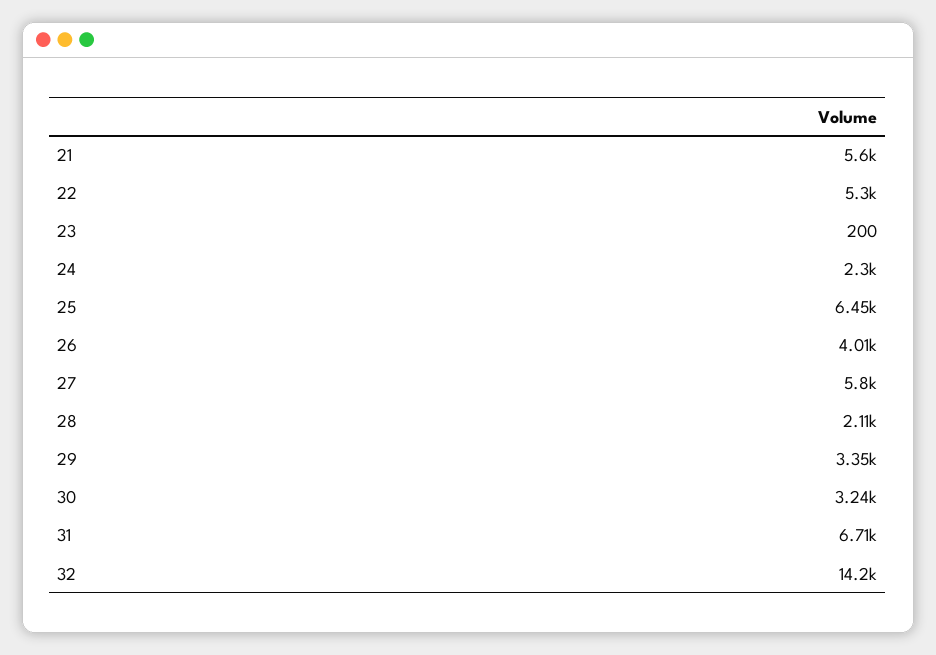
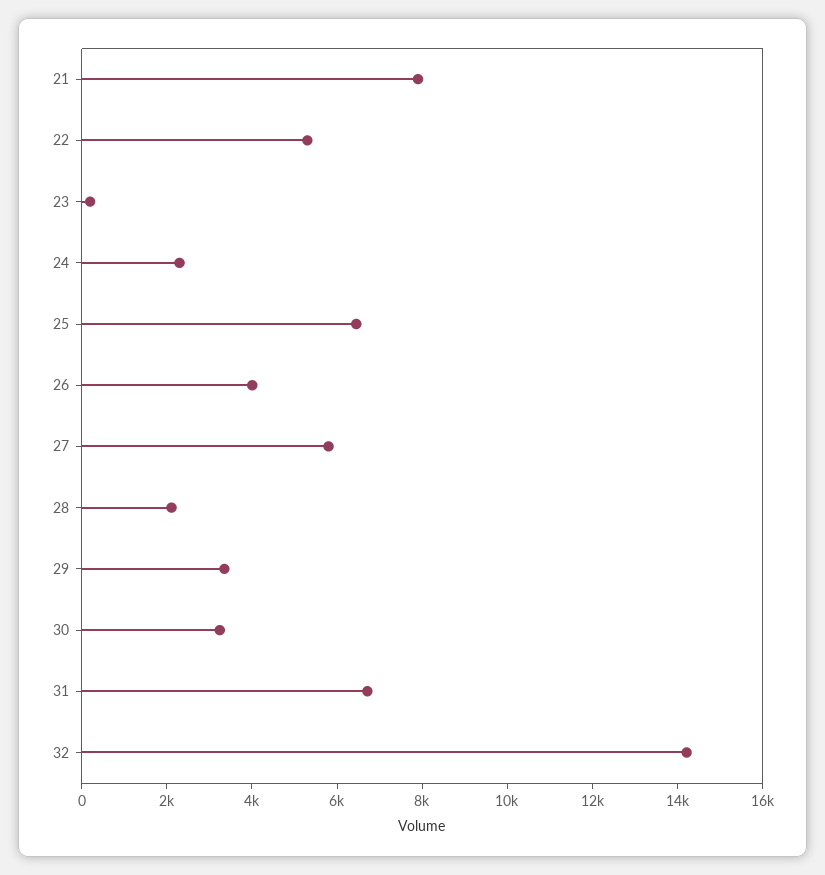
  {
-   "21": 5600,
+   "21": 8000,
    "22": 5300,
    "23": 200,
    "24": 2300,
    "25": 6450,
    "26": 4010,
    "27": 5800,
    "28": 2110,
    "29": 3350,
    "30": 3240,
    "31": 6710,
    "32": 14200
  }

